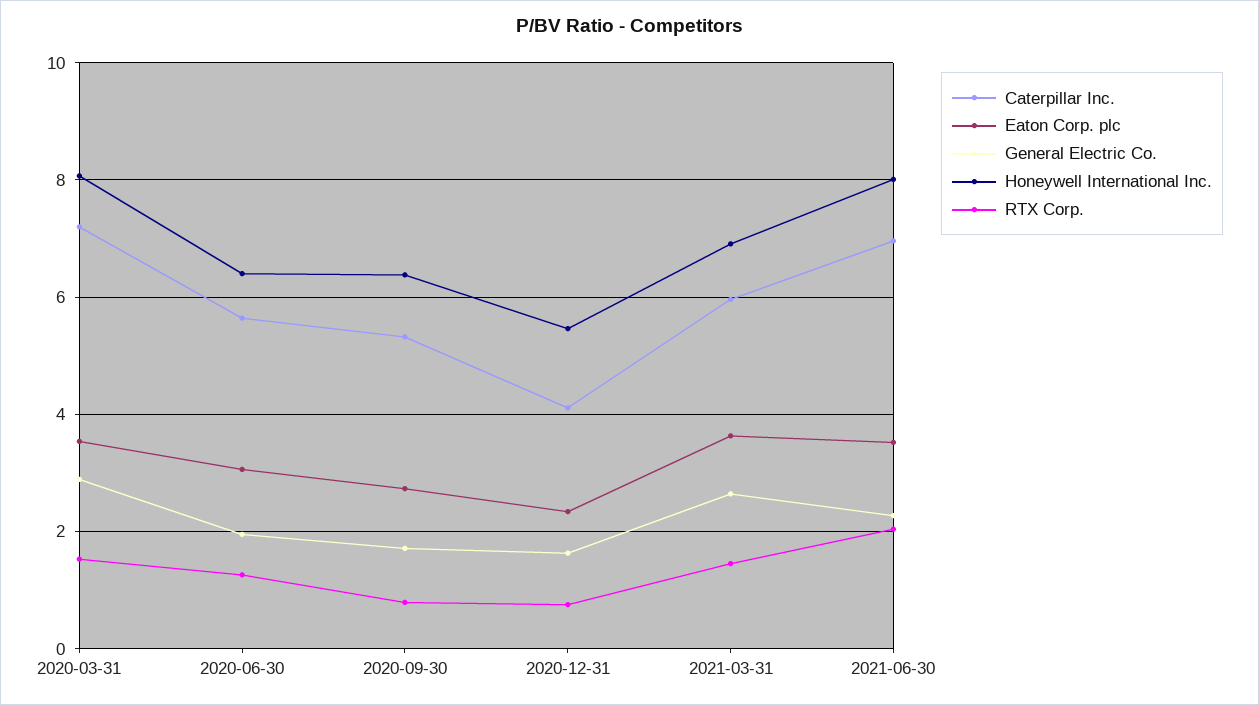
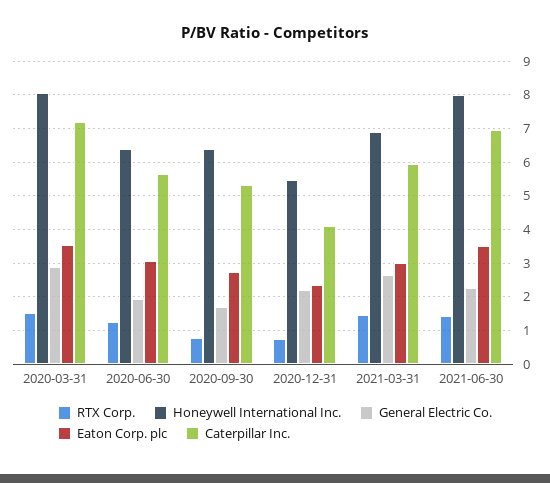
  {
    "Caterpillar Inc.": {
      "2020-03-31": 7.2,
      "2020-06-30": 5.6,
      "2020-09-30": 5.4,
      "2020-12-31": 4.2,
      "2021-03-31": 6,
      "2021-06-30": 7
    },
    "Eaton Corp. plc": {
      "2020-03-31": 3.6,
      "2020-06-30": 3,
      "2020-09-30": 2.8,
      "2020-12-31": 2.4,
-     "2021-03-31": 3.6,
+     "2021-03-31": 3,
      "2021-06-30": 3.6
    },
    "General Electric Co.": {
      "2020-03-31": 2.8,
      "2020-06-30": 2,
      "2020-09-30": 1.8,
-     "2020-12-31": 1.6,
+     "2020-12-31": 2.2,
      "2021-03-31": 2.6,
      "2021-06-30": 2.2
    },
    "Honeywell International Inc.": {
      "2020-03-31": 8,
      "2020-06-30": 6.4,
      "2020-09-30": 6.4,
      "2020-12-31": 5.4,
      "2021-03-31": 7,
      "2021-06-30": 8
    },
    "RTX Corp.": {
      "2020-03-31": 1.6,
      "2020-06-30": 1.2,
      "2020-09-30": 0.8,
      "2020-12-31": 0.8,
      "2021-03-31": 1.4,
-     "2021-06-30": 2
+     "2021-06-30": 1.4
    }
  }

